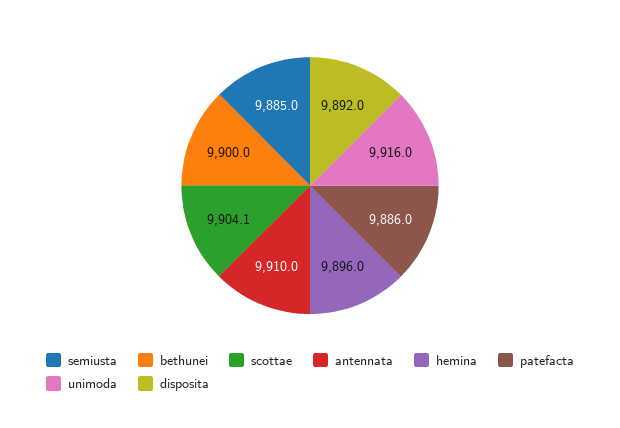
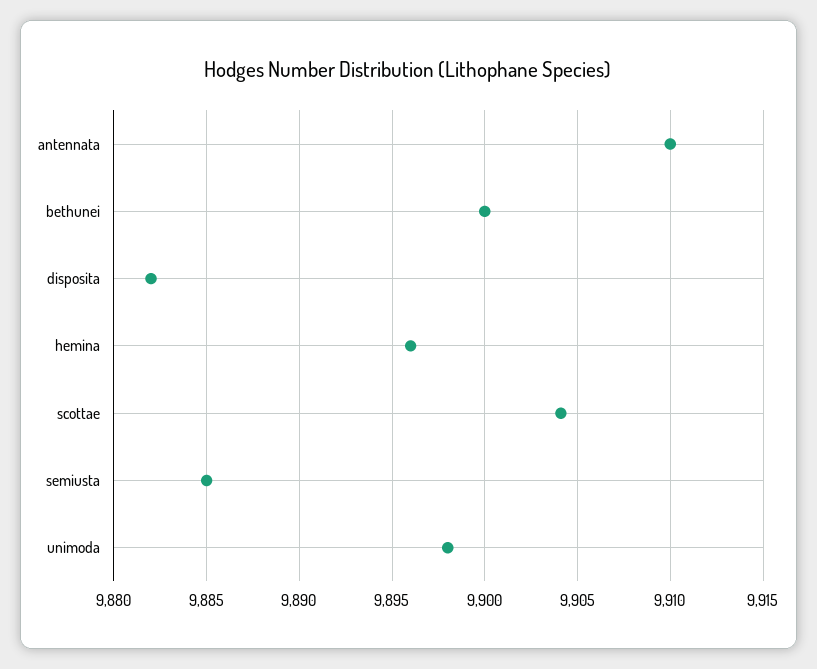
  {
    "semiusta": 9885,
    "bethunei": 9900,
    "scottae": 9904.1,
    "antennata": 9910,
    "hemina": 9896,
-   "patefacta": 9886,
-   "unimoda": 9916,
+   "unimoda": 9898,
-   "disposita": 9892
+   "disposita": 9882
  }

